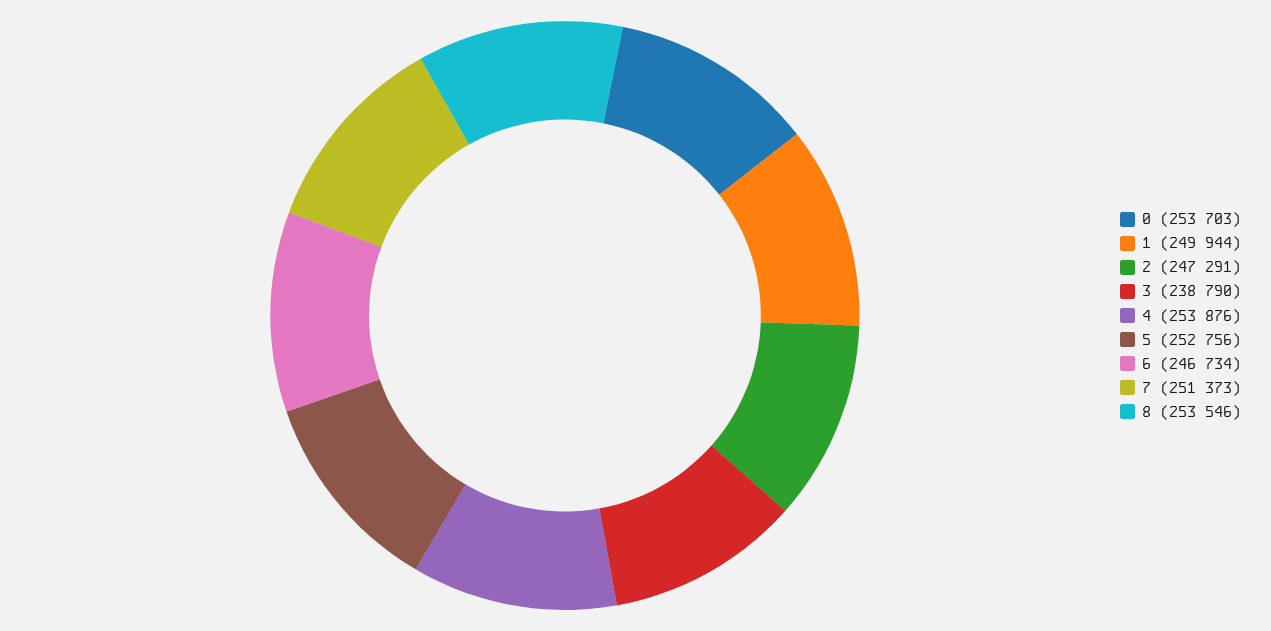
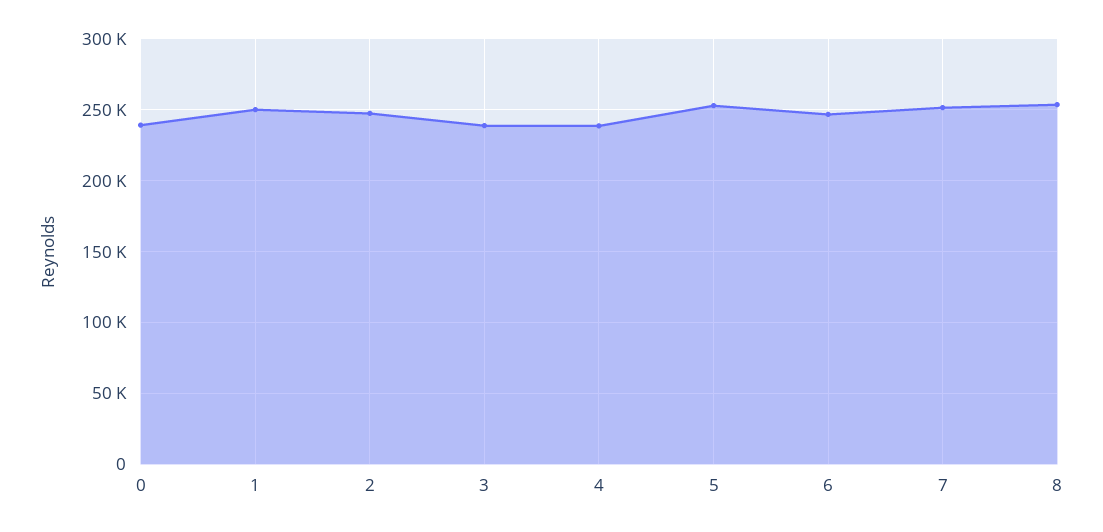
  {
-   "0": 253703,
+   "0": 240000,
    "1": 249944,
    "2": 247291,
    "3": 238790,
-   "4": 253876,
+   "4": 240000,
    "5": 252756,
    "6": 246734,
    "7": 251373,
    "8": 253546
  }

